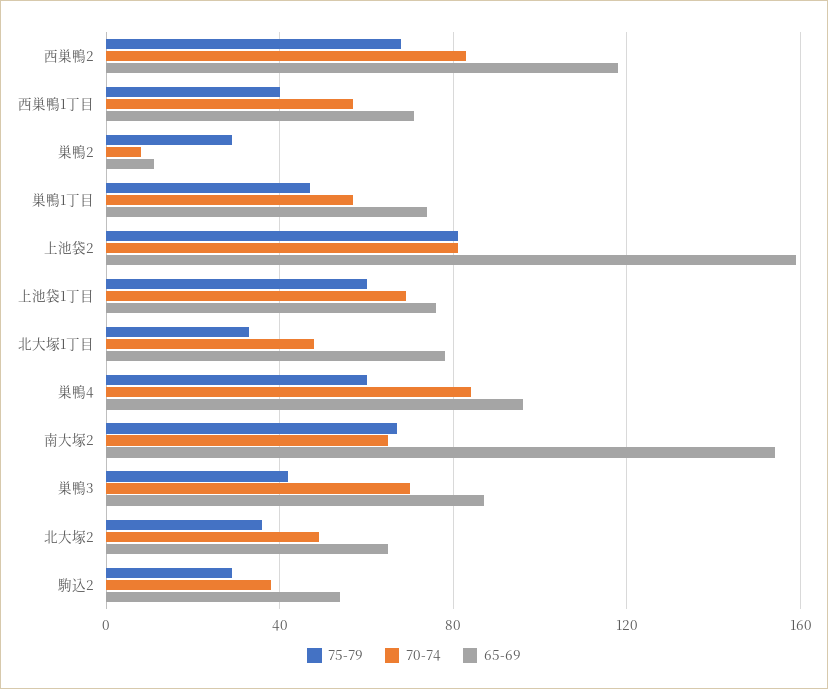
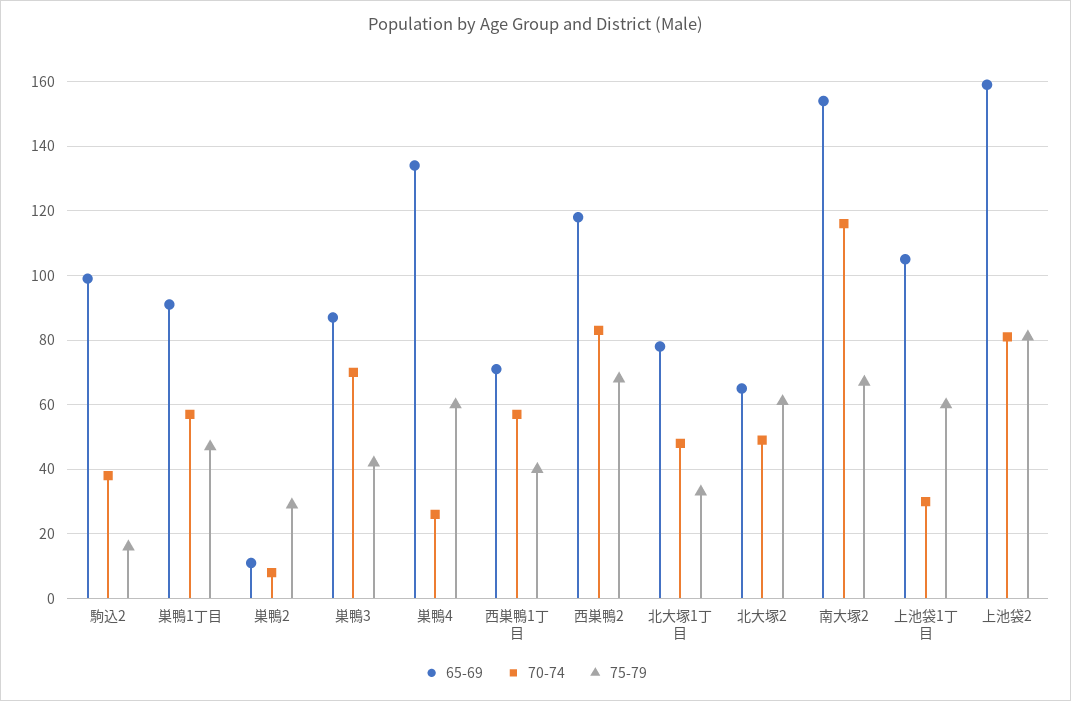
  {
    "75-79": {
      "西巣鴨2": 70,
      "西巣鴨1丁目": 40,
      "巣鴨2": 30,
      "巣鴨1丁目": 45,
      "上池袋2": 80,
      "上池袋1丁目": 60,
      "北大塚1丁目": 35,
      "巣鴨4": 60,
      "南大塚2": 65,
      "巣鴨3": 40,
-     "北大塚2": 35,
+     "北大塚2": 60,
-     "駒込2": 30
+     "駒込2": 15
    },
    "70-74": {
      "西巣鴨2": 85,
      "西巣鴨1丁目": 55,
      "巣鴨2": 10,
      "巣鴨1丁目": 55,
      "上池袋2": 80,
-     "上池袋1丁目": 70,
+     "上池袋1丁目": 30,
      "北大塚1丁目": 50,
-     "巣鴨4": 85,
+     "巣鴨4": 25,
-     "南大塚2": 65,
+     "南大塚2": 115,
      "巣鴨3": 70,
      "北大塚2": 50,
      "駒込2": 40
    },
    "65-69": {
      "西巣鴨2": 120,
      "西巣鴨1丁目": 70,
      "巣鴨2": 10,
-     "巣鴨1丁目": 75,
+     "巣鴨1丁目": 90,
      "上池袋2": 160,
-     "上池袋1丁目": 75,
+     "上池袋1丁目": 105,
      "北大塚1丁目": 80,
-     "巣鴨4": 95,
+     "巣鴨4": 135,
      "南大塚2": 155,
      "巣鴨3": 85,
      "北大塚2": 65,
-     "駒込2": 55
+     "駒込2": 100
    }
  }

